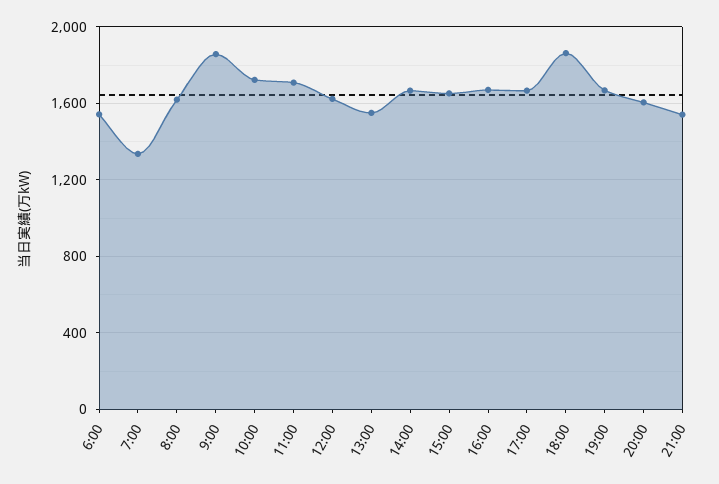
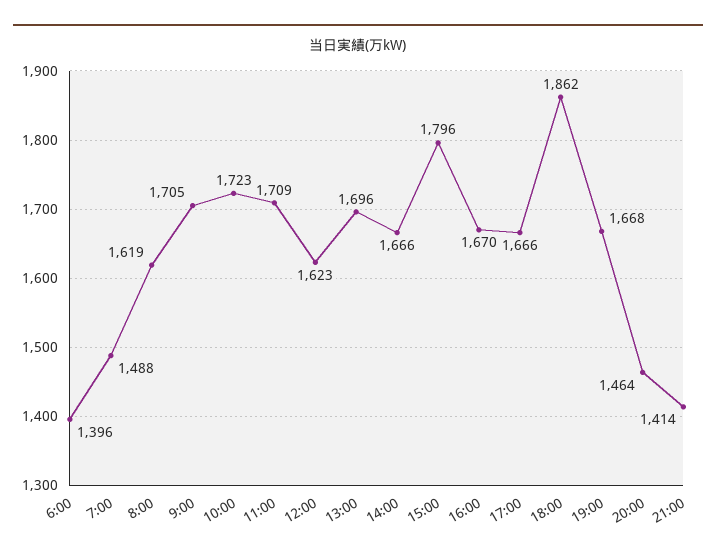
  {
-   "6:00": 1550,
+   "6:00": 1396,
-   "7:00": 1350,
+   "7:00": 1488,
    "8:00": 1619,
-   "9:00": 1850,
+   "9:00": 1705,
    "10:00": 1723,
    "11:00": 1709,
    "12:00": 1623,
-   "13:00": 1550,
+   "13:00": 1696,
    "14:00": 1666,
-   "15:00": 1650,
+   "15:00": 1796,
    "16:00": 1670,
    "17:00": 1666,
    "18:00": 1862,
    "19:00": 1668,
-   "20:00": 1600,
+   "20:00": 1464,
-   "21:00": 1550
+   "21:00": 1414
  }

